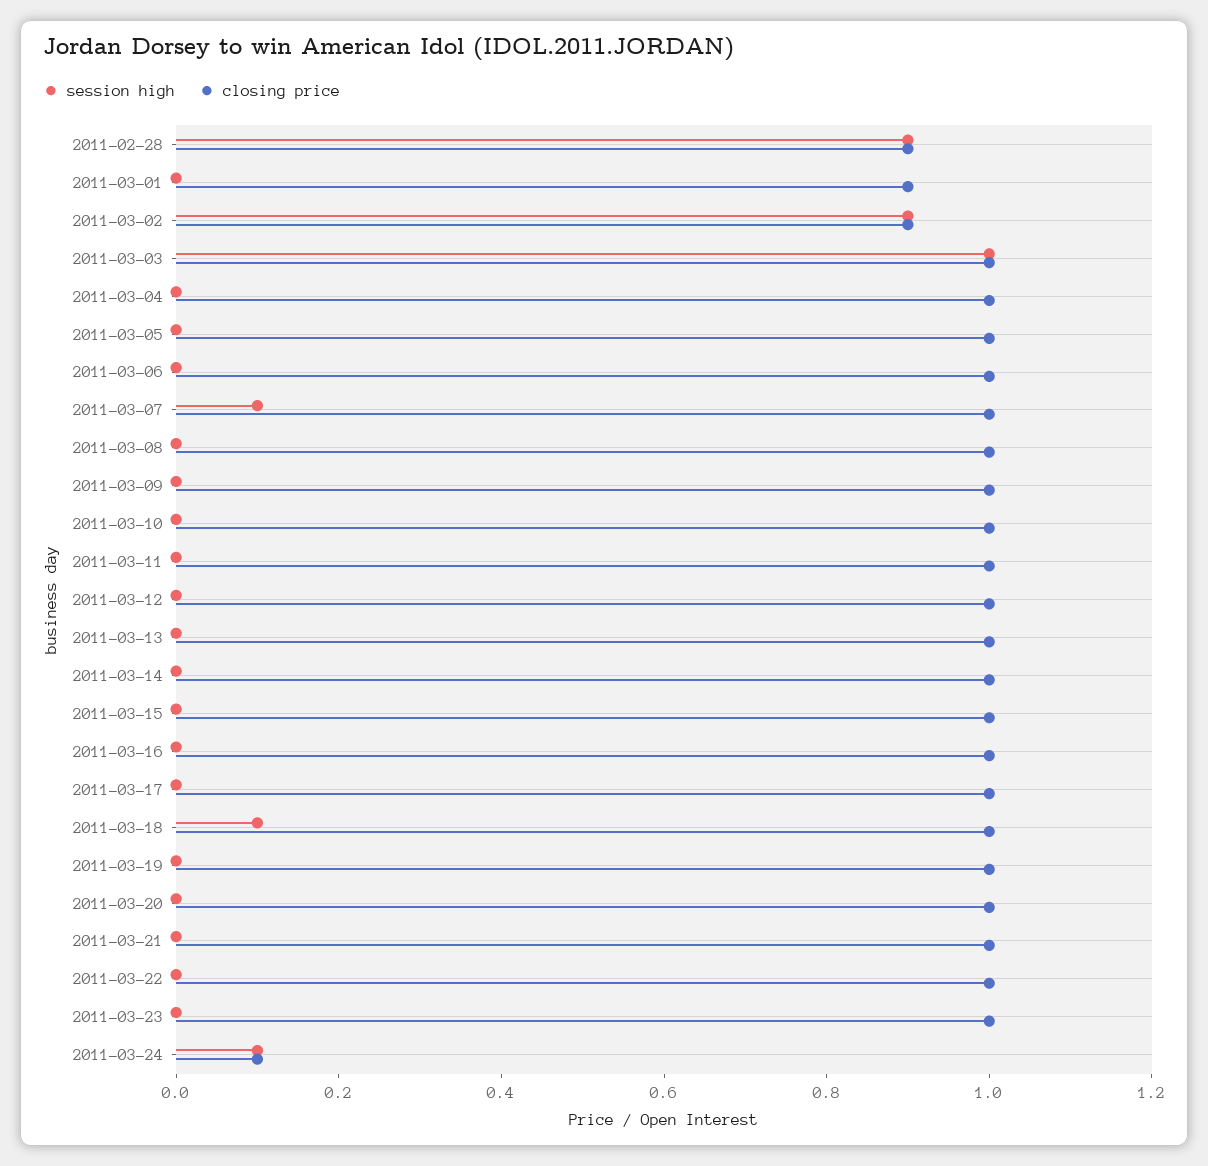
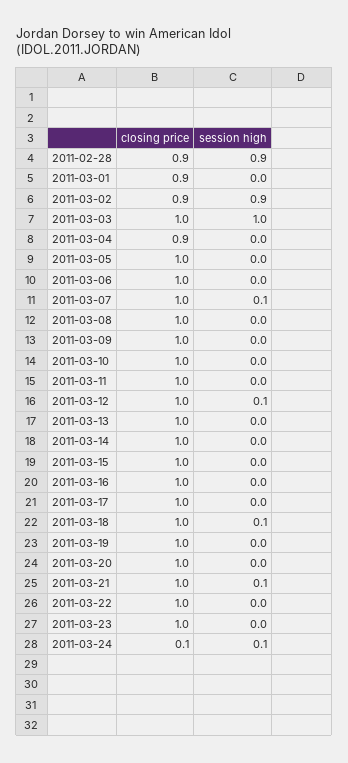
  {
    "session high": {
      "2011-02-28": 0.9,
      "2011-03-01": 0,
      "2011-03-02": 0.9,
      "2011-03-03": 1,
      "2011-03-04": 0,
      "2011-03-05": 0,
      "2011-03-06": 0,
      "2011-03-07": 0.1,
      "2011-03-08": 0,
      "2011-03-09": 0,
      "2011-03-10": 0,
      "2011-03-11": 0,
-     "2011-03-12": 0,
+     "2011-03-12": 0.1,
      "2011-03-13": 0,
      "2011-03-14": 0,
      "2011-03-15": 0,
      "2011-03-16": 0,
      "2011-03-17": 0,
      "2011-03-18": 0.1,
      "2011-03-19": 0,
      "2011-03-20": 0,
-     "2011-03-21": 0,
+     "2011-03-21": 0.1,
      "2011-03-22": 0,
      "2011-03-23": 0,
      "2011-03-24": 0.1
    },
    "closing price": {
      "2011-02-28": 0.9,
      "2011-03-01": 0.9,
      "2011-03-02": 0.9,
      "2011-03-03": 1,
-     "2011-03-04": 1,
+     "2011-03-04": 0.9,
      "2011-03-05": 1,
      "2011-03-06": 1,
      "2011-03-07": 1,
      "2011-03-08": 1,
      "2011-03-09": 1,
      "2011-03-10": 1,
      "2011-03-11": 1,
      "2011-03-12": 1,
      "2011-03-13": 1,
      "2011-03-14": 1,
      "2011-03-15": 1,
      "2011-03-16": 1,
      "2011-03-17": 1,
      "2011-03-18": 1,
      "2011-03-19": 1,
      "2011-03-20": 1,
      "2011-03-21": 1,
      "2011-03-22": 1,
      "2011-03-23": 1,
      "2011-03-24": 0.1
    }
  }

